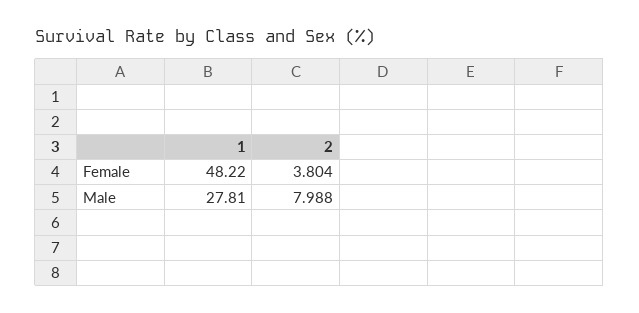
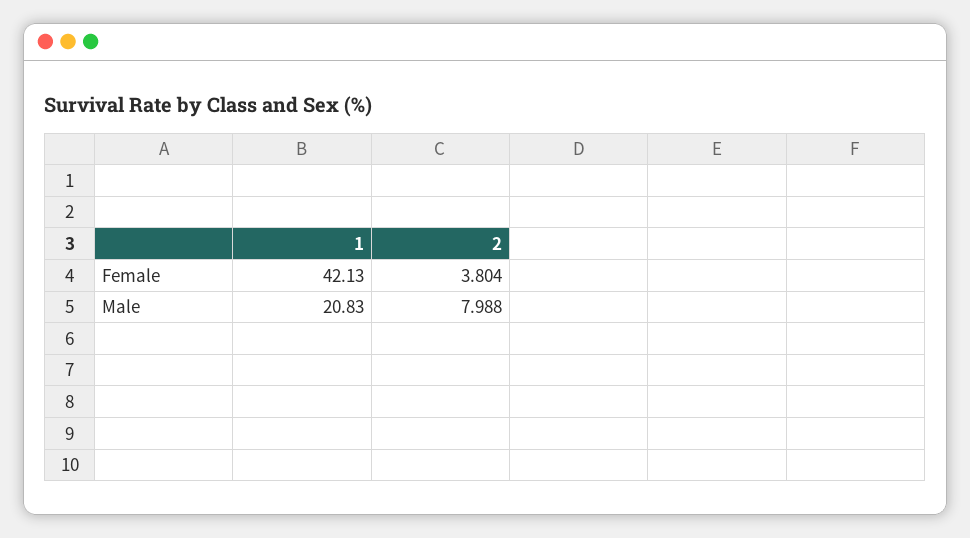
  {
    "1": {
-     "Female": 48.22,
+     "Female": 42.13,
-     "Male": 27.81
+     "Male": 20.83
    },
    "2": {
      "Female": 3.804,
      "Male": 7.988
    }
  }

